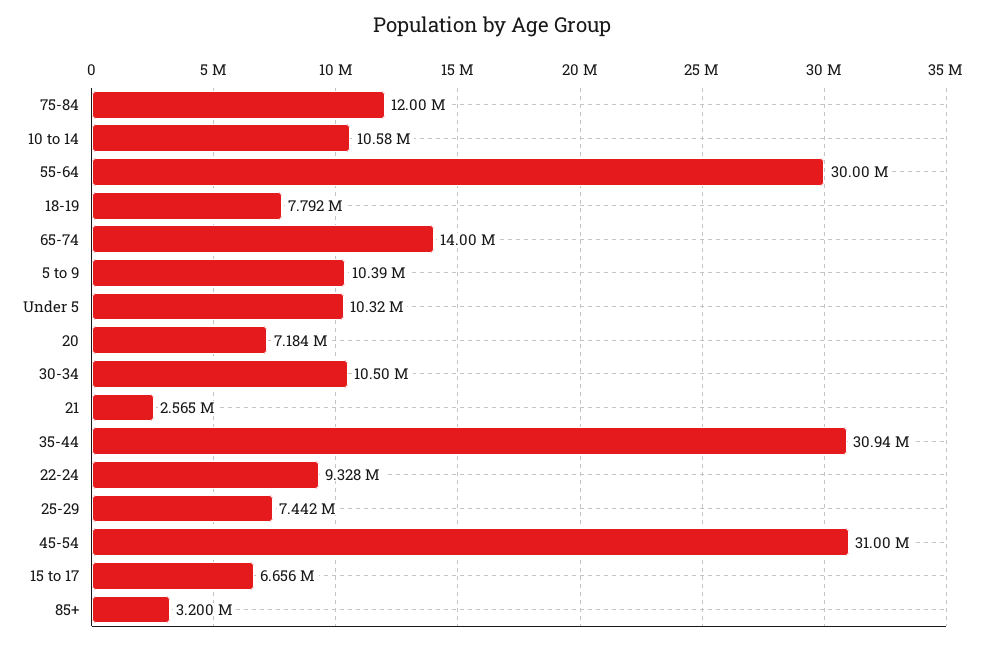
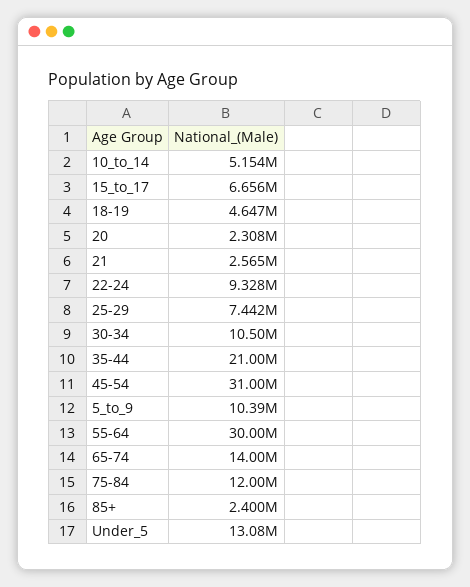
  {
    "75-84": 12000000,
-   "10 to 14": 10580000,
+   "10 to 14": 5154000,
    "55-64": 30000000,
-   "18-19": 7792000,
+   "18-19": 4647000,
    "65-74": 14000000,
    "5 to 9": 10390000,
-   "Under 5": 10320000,
+   "Under 5": 13080000,
-   "20": 7184000,
+   "20": 2308000,
    "30-34": 10500000,
    "21": 2565000,
-   "35-44": 30940000,
+   "35-44": 21000000,
    "22-24": 9328000,
    "25-29": 7442000,
    "45-54": 31000000,
    "15 to 17": 6656000,
-   "85+": 3200000
+   "85+": 2400000
  }

